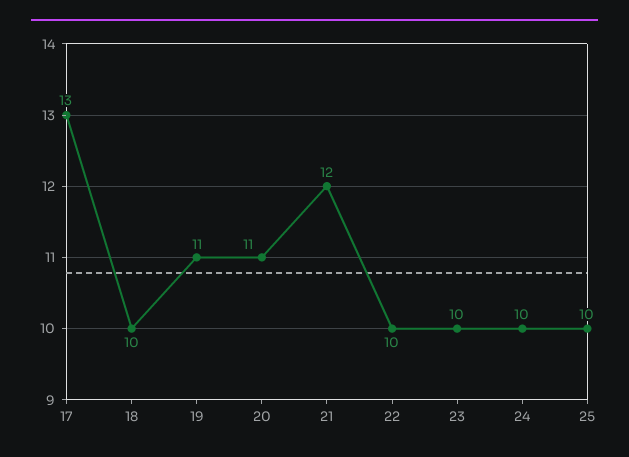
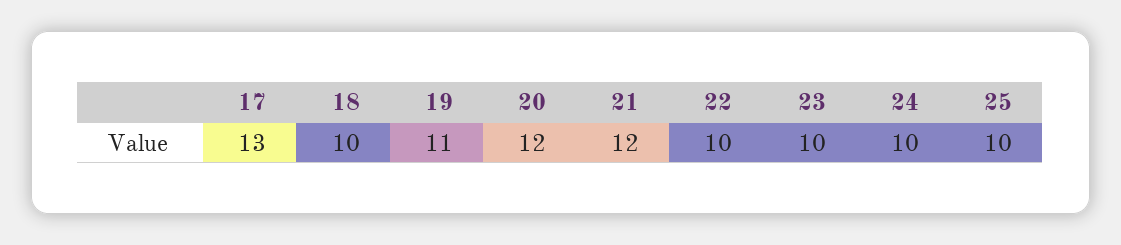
  {
    "17": 13,
    "18": 10,
    "19": 11,
-   "20": 11,
+   "20": 12,
    "21": 12,
    "22": 10,
    "23": 10,
    "24": 10,
    "25": 10
  }

